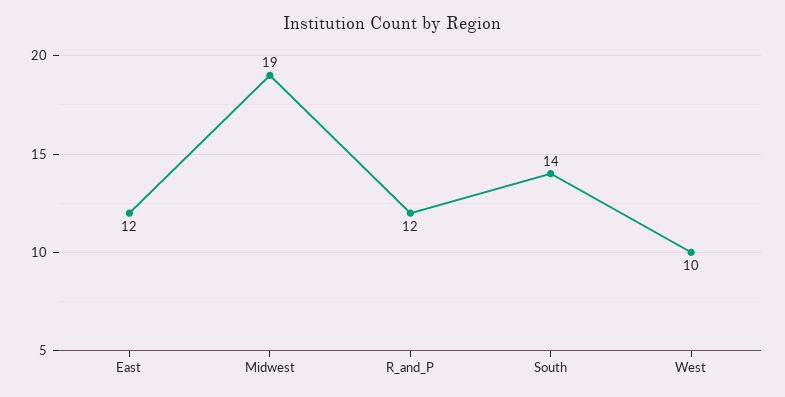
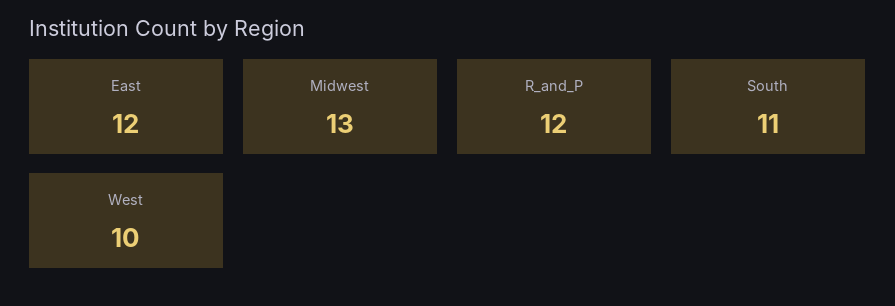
  {
    "East": 12,
-   "Midwest": 19,
+   "Midwest": 13,
    "R_and_P": 12,
-   "South": 14,
+   "South": 11,
    "West": 10
  }

